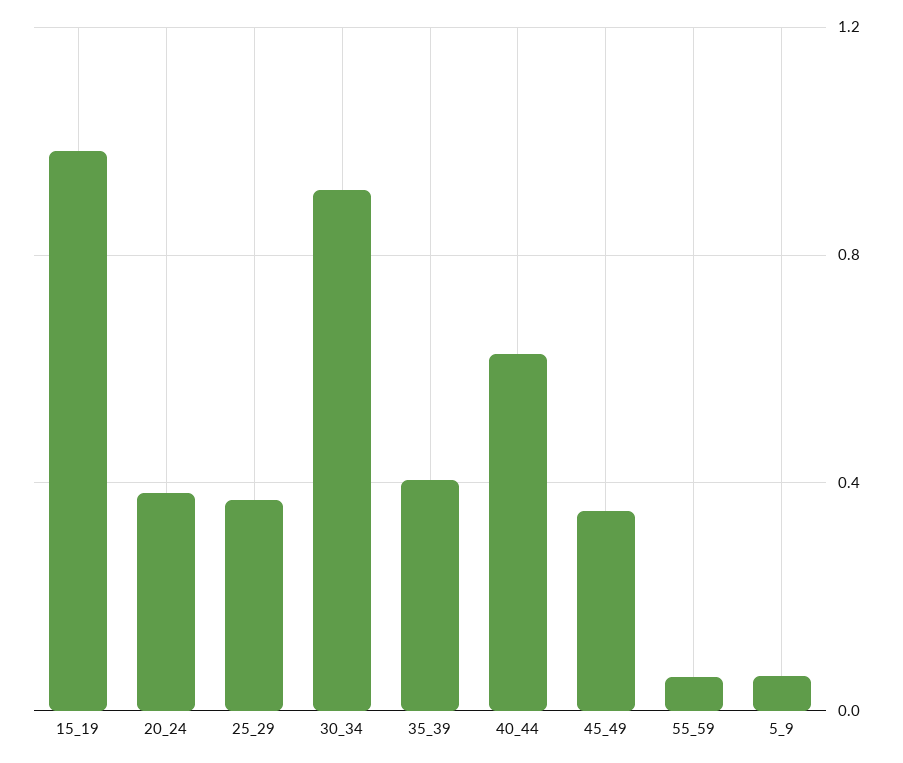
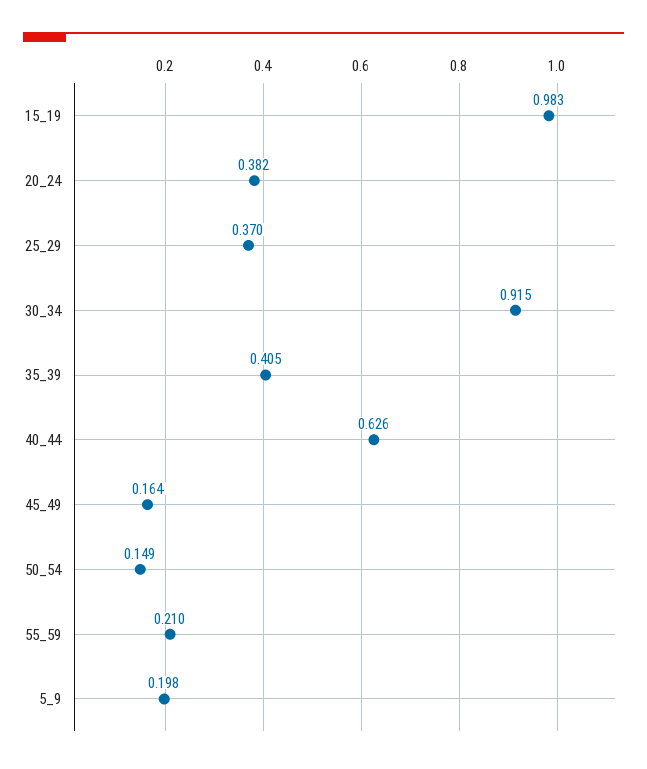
  {
    "15_19": 0.983,
    "20_24": 0.382,
    "25_29": 0.37,
    "30_34": 0.915,
    "35_39": 0.405,
    "40_44": 0.626,
-   "45_49": 0.35,
+   "45_49": 0.164,
-   "55_59": 0.05,
+   "55_59": 0.21,
-   "5_9": 0.05
+   "5_9": 0.198,
+   "50_54": 0.149
  }

